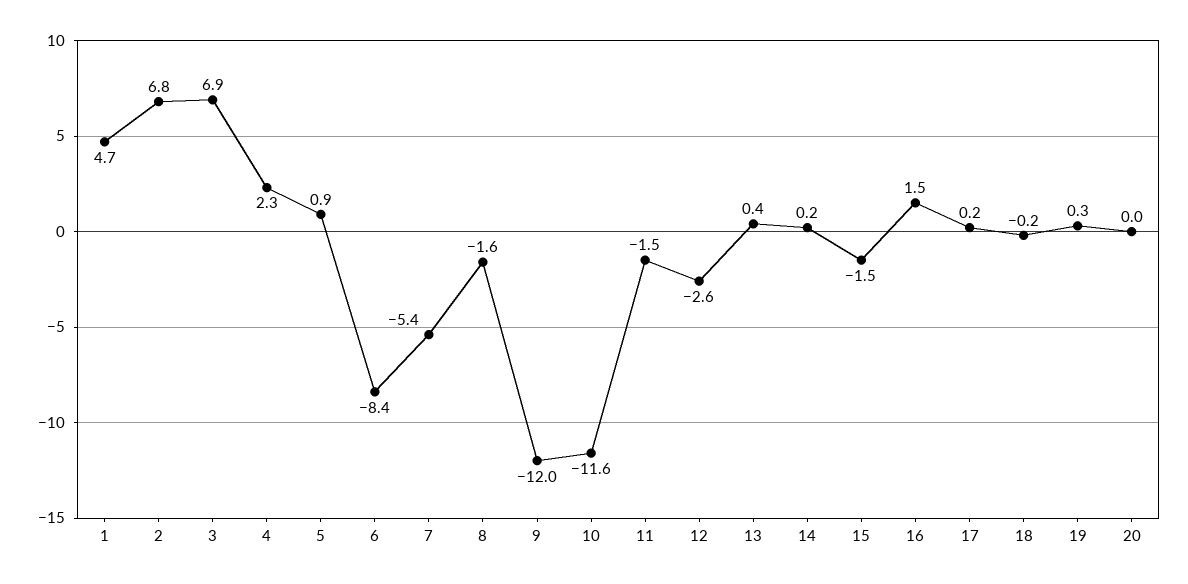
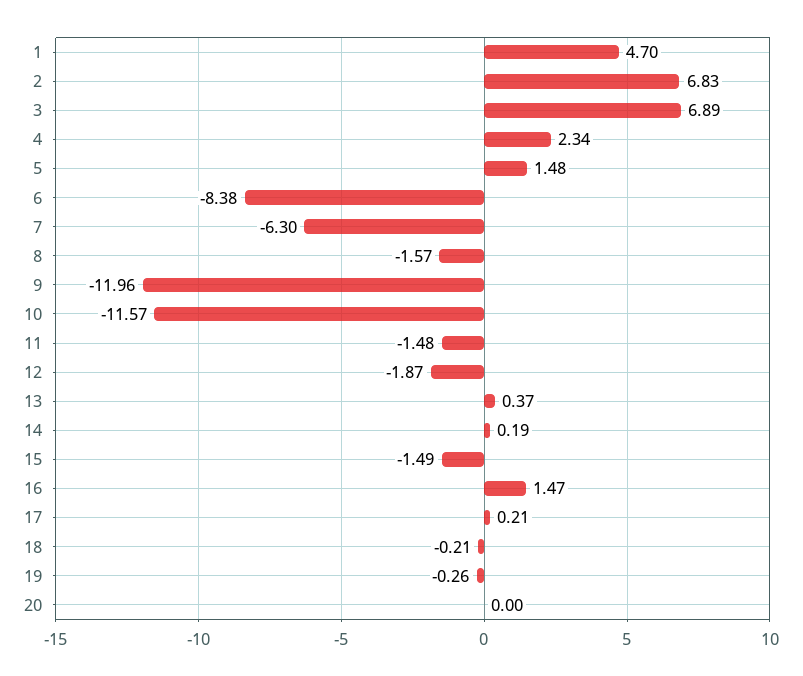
  {
    "1": 4.7,
    "2": 6.83,
    "3": 6.89,
    "4": 2.34,
-   "5": 0.9,
+   "5": 1.48,
    "6": -8.38,
-   "7": -5.4,
+   "7": -6.3,
    "8": -1.57,
    "9": -11.96,
    "10": -11.57,
    "11": -1.48,
-   "12": -2.6,
+   "12": -1.87,
    "13": 0.37,
    "14": 0.19,
    "15": -1.49,
    "16": 1.47,
    "17": 0.21,
    "18": -0.21,
-   "19": 0.3,
+   "19": -0.26,
    "20": 0
  }

